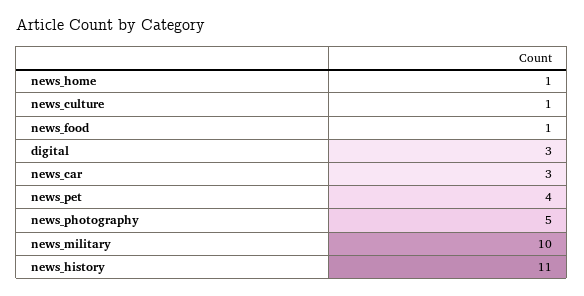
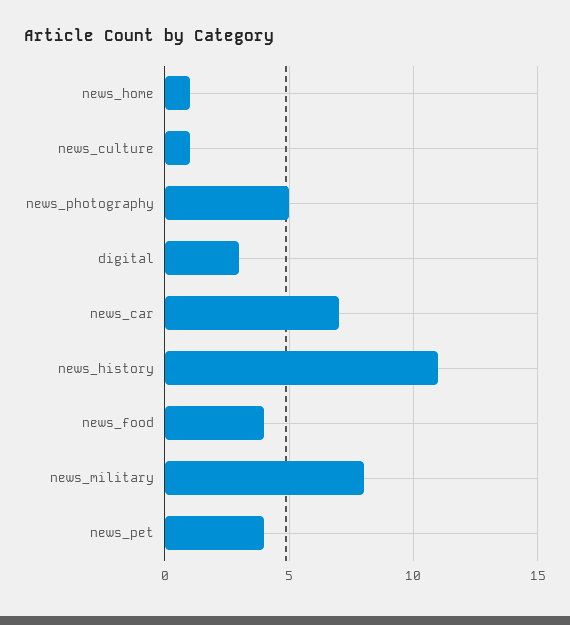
  {
    "news_home": 1,
    "news_culture": 1,
-   "news_food": 1,
+   "news_food": 4,
    "digital": 3,
-   "news_car": 3,
+   "news_car": 7,
    "news_pet": 4,
    "news_photography": 5,
-   "news_military": 10,
+   "news_military": 8,
    "news_history": 11
  }

